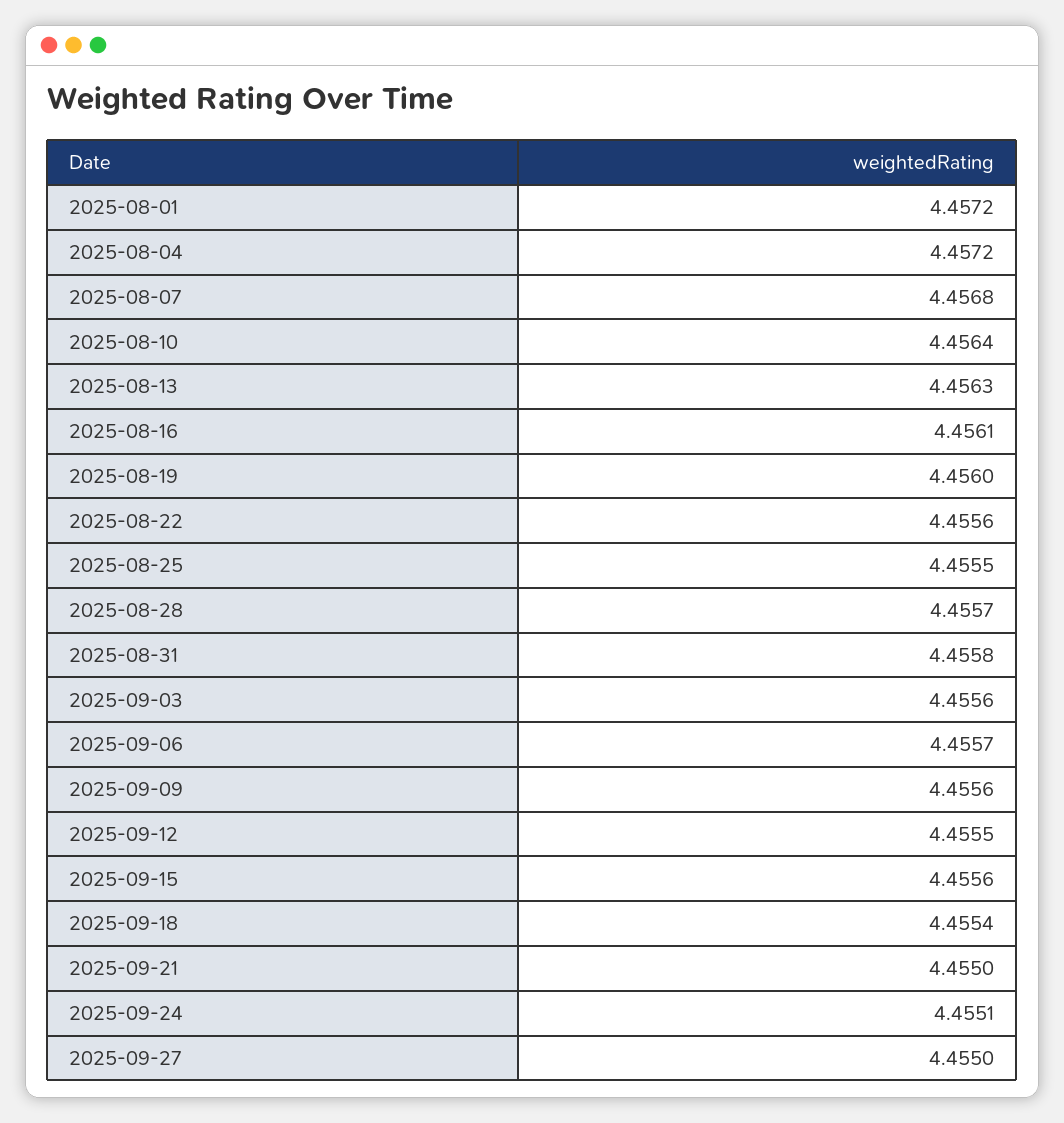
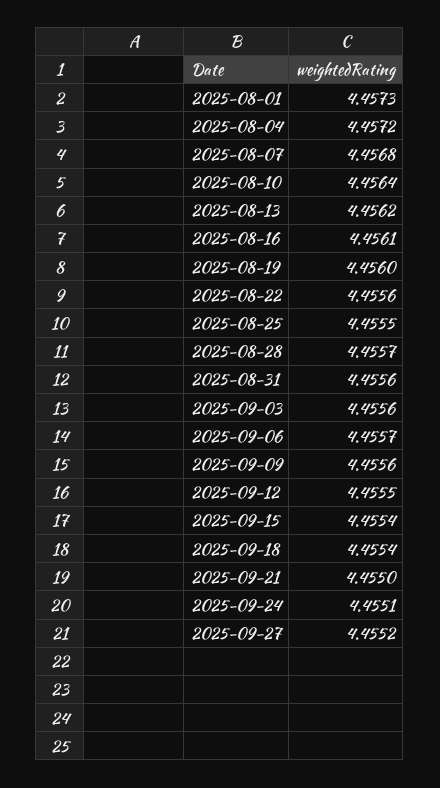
  {
-   "2025-08-01": 4.4572,
+   "2025-08-01": 4.4573,
    "2025-08-04": 4.4572,
    "2025-08-07": 4.4568,
    "2025-08-10": 4.4564,
-   "2025-08-13": 4.4563,
+   "2025-08-13": 4.4562,
    "2025-08-16": 4.4561,
    "2025-08-19": 4.456,
    "2025-08-22": 4.4556,
    "2025-08-25": 4.4555,
    "2025-08-28": 4.4557,
-   "2025-08-31": 4.4558,
+   "2025-08-31": 4.4556,
    "2025-09-03": 4.4556,
    "2025-09-06": 4.4557,
    "2025-09-09": 4.4556,
    "2025-09-12": 4.4555,
-   "2025-09-15": 4.4556,
+   "2025-09-15": 4.4554,
    "2025-09-18": 4.4554,
    "2025-09-21": 4.455,
    "2025-09-24": 4.4551,
-   "2025-09-27": 4.455
+   "2025-09-27": 4.4552
  }

